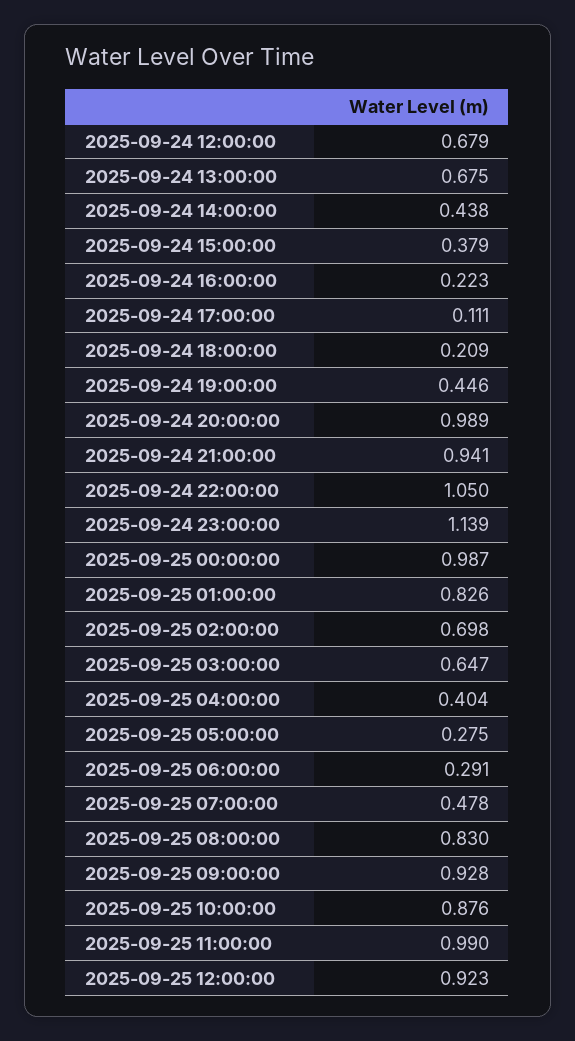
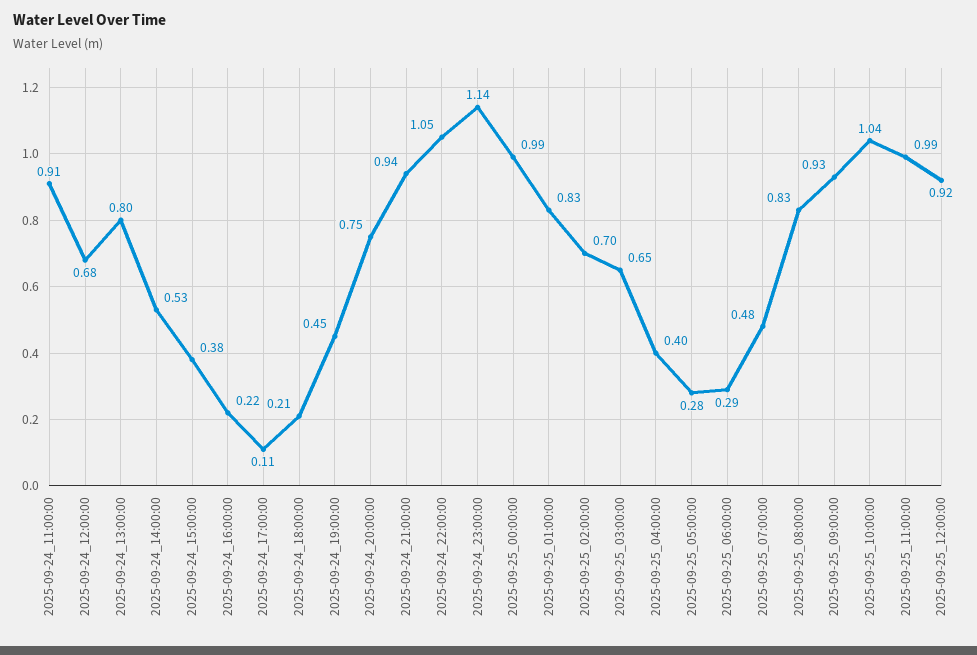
  {
    "2025-09-24 12:00:00": 0.679,
-   "2025-09-24 13:00:00": 0.675,
+   "2025-09-24 13:00:00": 0.8,
-   "2025-09-24 14:00:00": 0.438,
+   "2025-09-24 14:00:00": 0.53,
    "2025-09-24 15:00:00": 0.379,
    "2025-09-24 16:00:00": 0.223,
    "2025-09-24 17:00:00": 0.111,
    "2025-09-24 18:00:00": 0.209,
    "2025-09-24 19:00:00": 0.446,
-   "2025-09-24 20:00:00": 0.989,
+   "2025-09-24 20:00:00": 0.75,
    "2025-09-24 21:00:00": 0.941,
    "2025-09-24 22:00:00": 1.05,
    "2025-09-24 23:00:00": 1.139,
    "2025-09-25 00:00:00": 0.987,
    "2025-09-25 01:00:00": 0.826,
    "2025-09-25 02:00:00": 0.698,
    "2025-09-25 03:00:00": 0.647,
    "2025-09-25 04:00:00": 0.404,
    "2025-09-25 05:00:00": 0.275,
    "2025-09-25 06:00:00": 0.291,
    "2025-09-25 07:00:00": 0.478,
    "2025-09-25 08:00:00": 0.83,
    "2025-09-25 09:00:00": 0.928,
-   "2025-09-25 10:00:00": 0.876,
+   "2025-09-25 10:00:00": 1.04,
    "2025-09-25 11:00:00": 0.99,
-   "2025-09-25 12:00:00": 0.923
+   "2025-09-25 12:00:00": 0.923,
+   "2025-09-24_11:00:00": 0.91
  }

